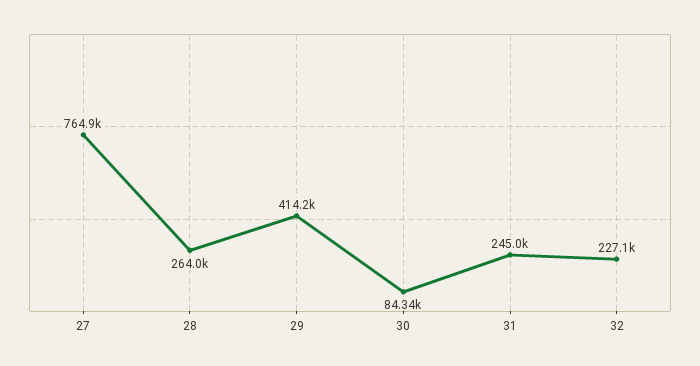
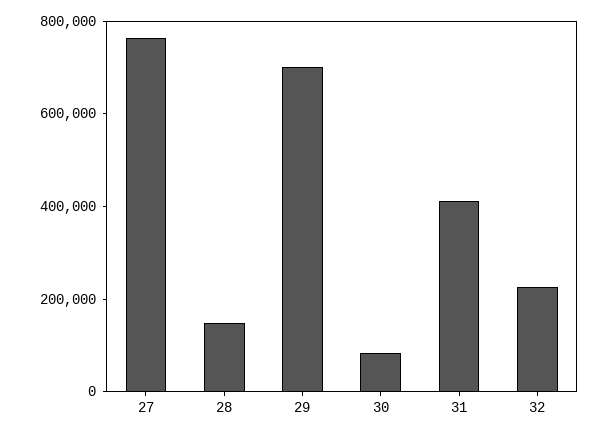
  {
    "27": 764900,
-   "28": 264000,
+   "28": 150000,
-   "29": 414200,
+   "29": 700000,
    "30": 84340,
-   "31": 245000,
+   "31": 400000,
    "32": 227100
  }

